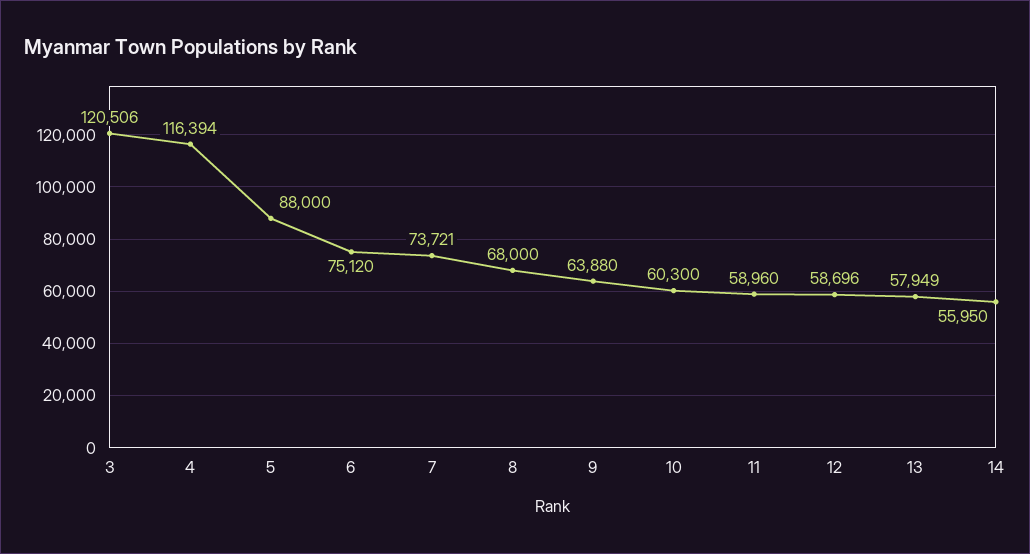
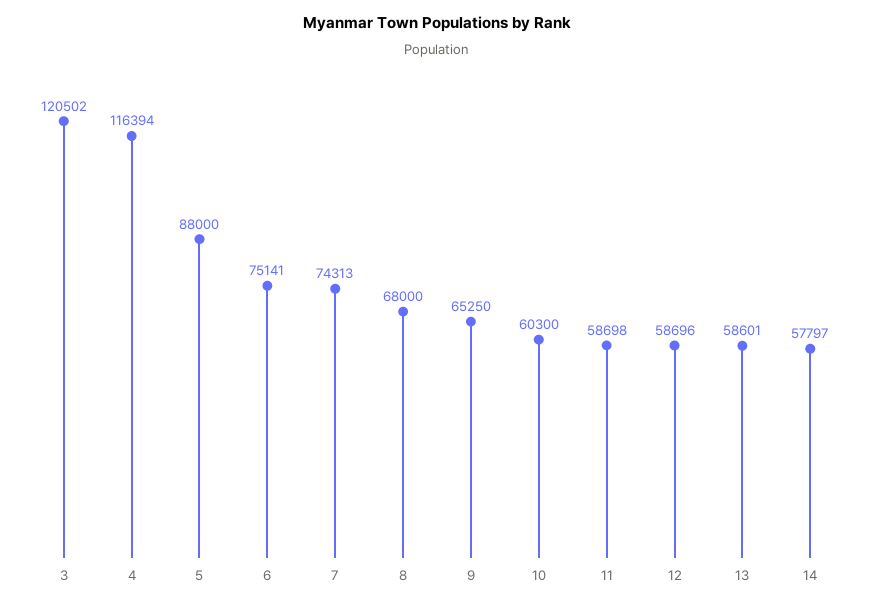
  {
-   "3": 120506,
+   "3": 120502,
    "4": 116394,
    "5": 88000,
-   "6": 75120,
+   "6": 75141,
-   "7": 73721,
+   "7": 74313,
    "8": 68000,
-   "9": 63880,
+   "9": 65250,
    "10": 60300,
-   "11": 58960,
+   "11": 58698,
    "12": 58696,
-   "13": 57949,
+   "13": 58601,
-   "14": 55950
+   "14": 57797
  }

